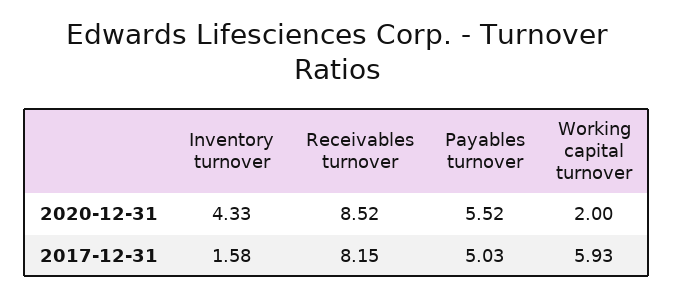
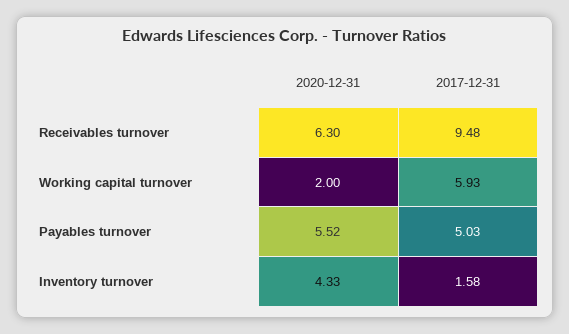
  {
    "Inventory turnover": {
      "2020-12-31": 4.33,
      "2017-12-31": 1.58
    },
    "Receivables turnover": {
-     "2020-12-31": 8.52,
+     "2020-12-31": 6.3,
-     "2017-12-31": 8.15
+     "2017-12-31": 9.48
    },
    "Payables turnover": {
      "2020-12-31": 5.52,
      "2017-12-31": 5.03
    },
    "Working capital turnover": {
      "2020-12-31": 2,
      "2017-12-31": 5.93
    }
  }

